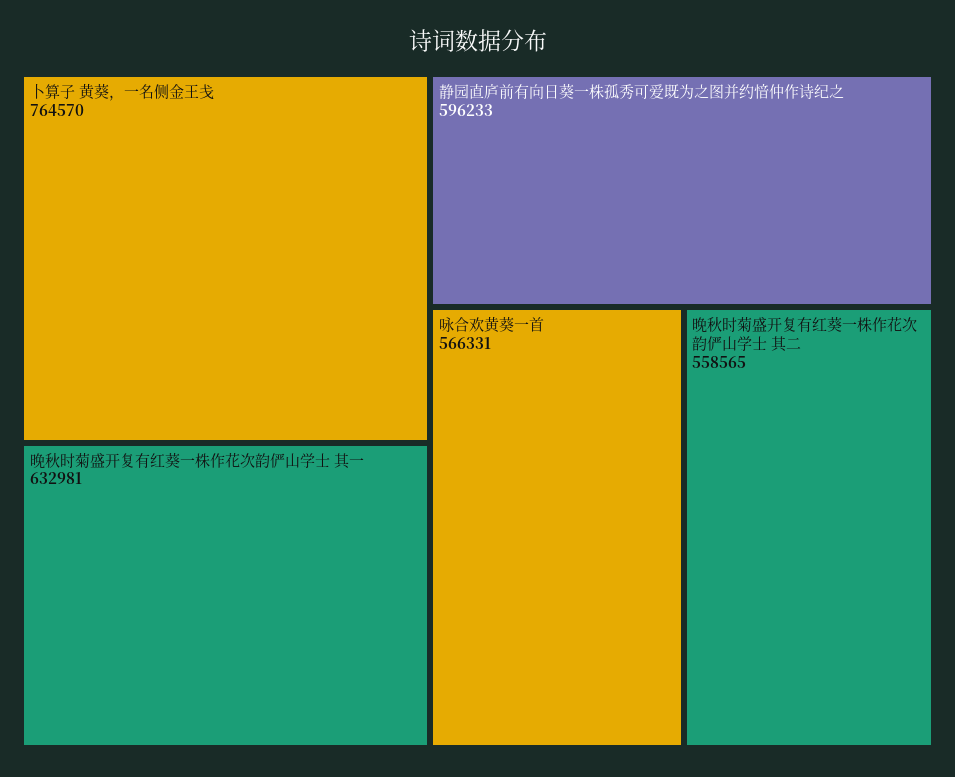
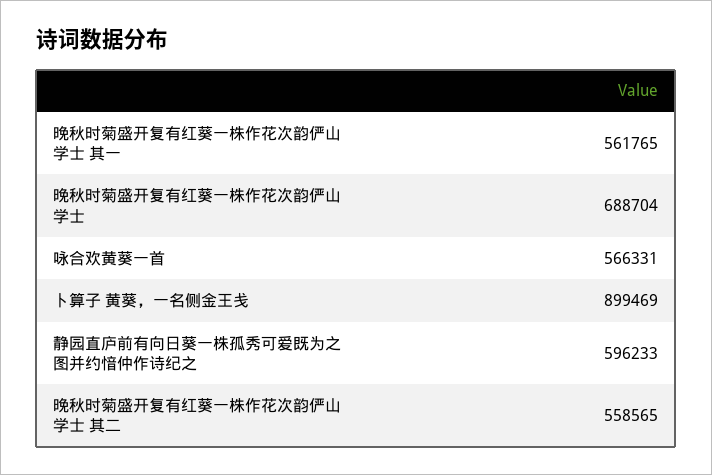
  {
-   "卜算子 黄葵，一名侧金王戋": 764570,
+   "卜算子 黄葵，一名侧金王戋": 899469,
-   "晚秋时菊盛开复有红葵一株作花次韵俨山学士 其一": 632981,
+   "晚秋时菊盛开复有红葵一株作花次韵俨山学士 其一": 561765,
    "静园直庐前有向日葵一株孤秀可爱既为之图并约愔仲作诗纪之": 596233,
    "咏合欢黄葵一首": 566331,
-   "晚秋时菊盛开复有红葵一株作花次韵俨山学士 其二": 558565
+   "晚秋时菊盛开复有红葵一株作花次韵俨山学士 其二": 558565,
+   "晚秋时菊盛开复有红葵一株作花次韵俨山学士": 688704
  }

